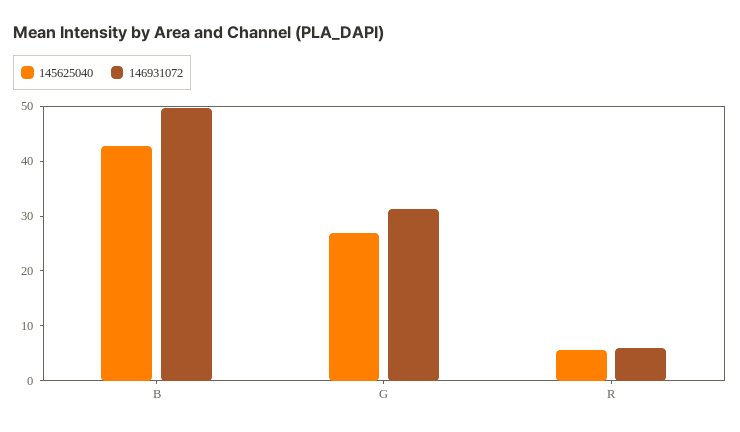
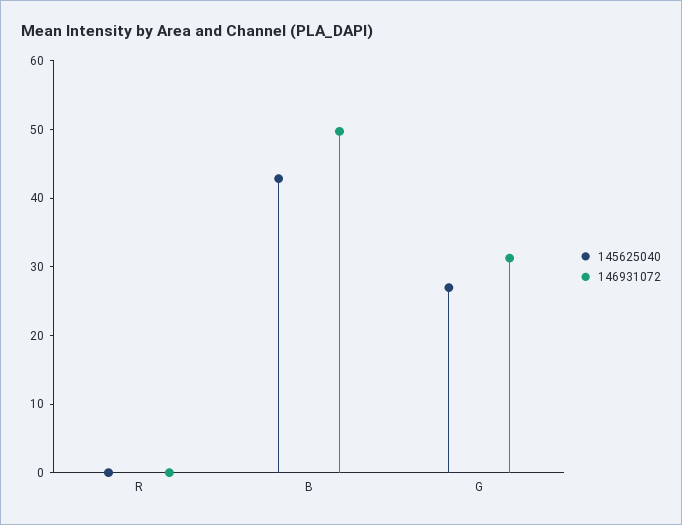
  {
    "145625040": {
      "B": 42,
      "G": 26,
-     "R": 6
+     "R": 0
    },
    "146931072": {
      "B": 50,
      "G": 32,
-     "R": 6
+     "R": 0
    }
  }

